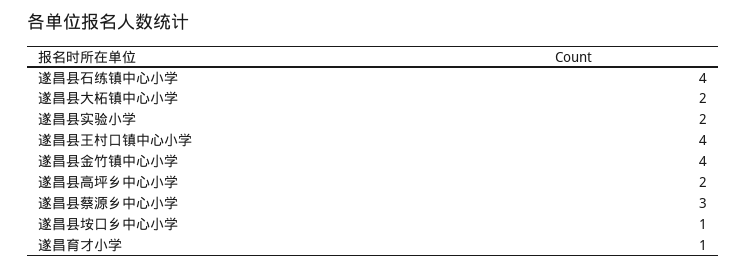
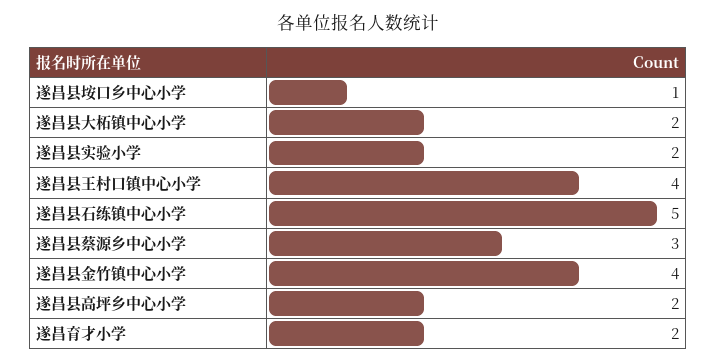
  {
-   "遂昌县石练镇中心小学": 4,
+   "遂昌县石练镇中心小学": 5,
    "遂昌县大柘镇中心小学": 2,
    "遂昌县实验小学": 2,
    "遂昌县王村口镇中心小学": 4,
    "遂昌县金竹镇中心小学": 4,
    "遂昌县高坪乡中心小学": 2,
    "遂昌县蔡源乡中心小学": 3,
    "遂昌县垵口乡中心小学": 1,
-   "遂昌育才小学": 1
+   "遂昌育才小学": 2
  }

